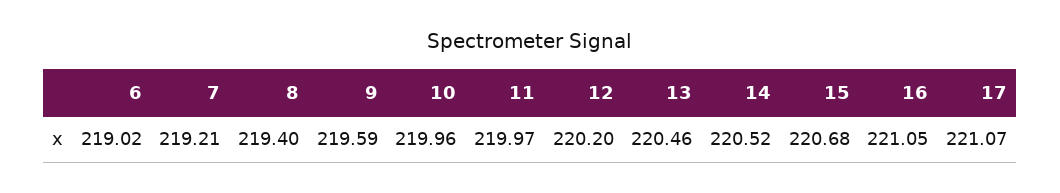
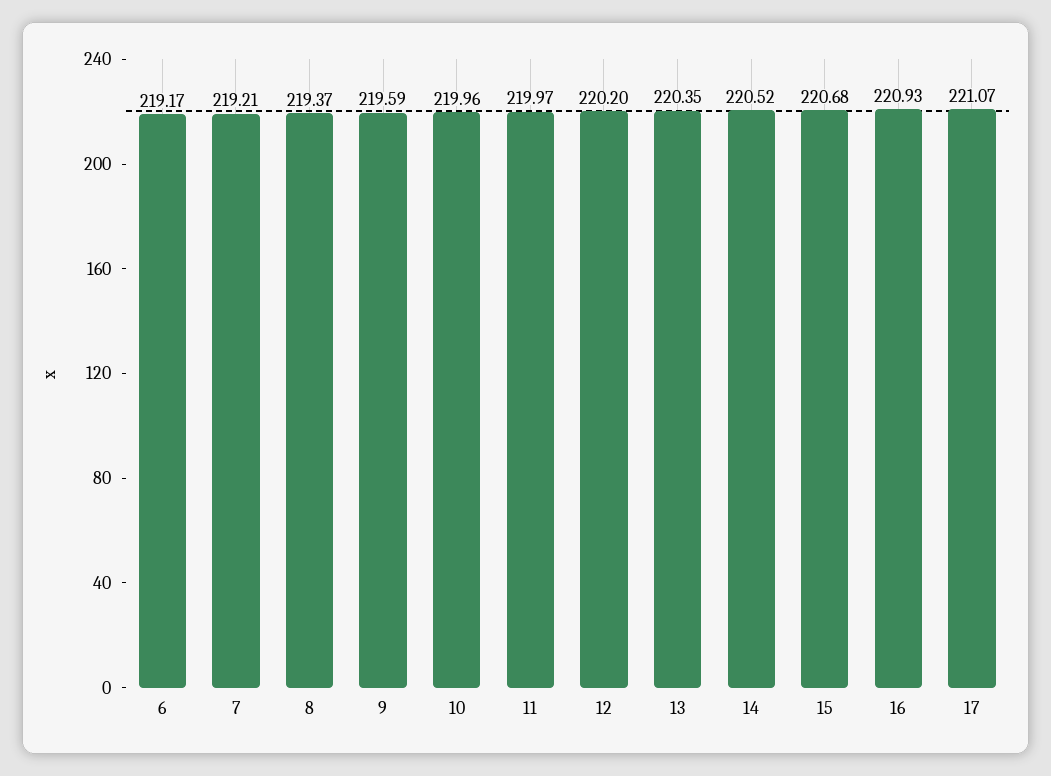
  {
-   "6": 219.02,
+   "6": 219.17,
    "7": 219.21,
-   "8": 219.4,
+   "8": 219.37,
    "9": 219.59,
    "10": 219.96,
    "11": 219.97,
    "12": 220.2,
-   "13": 220.46,
+   "13": 220.35,
    "14": 220.52,
    "15": 220.68,
-   "16": 221.05,
+   "16": 220.93,
    "17": 221.07
  }

